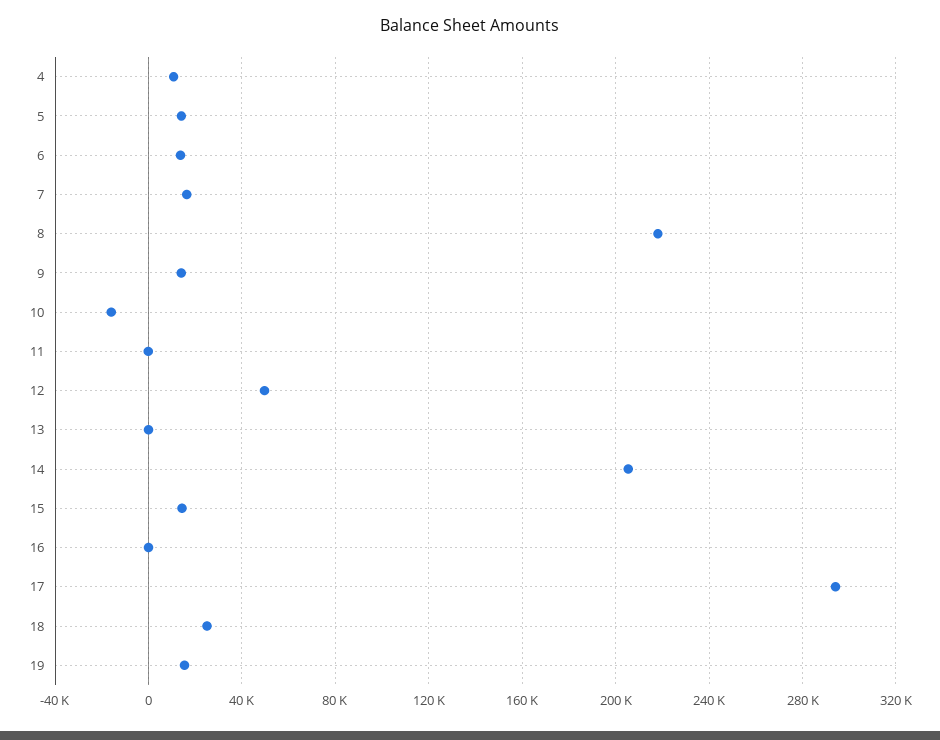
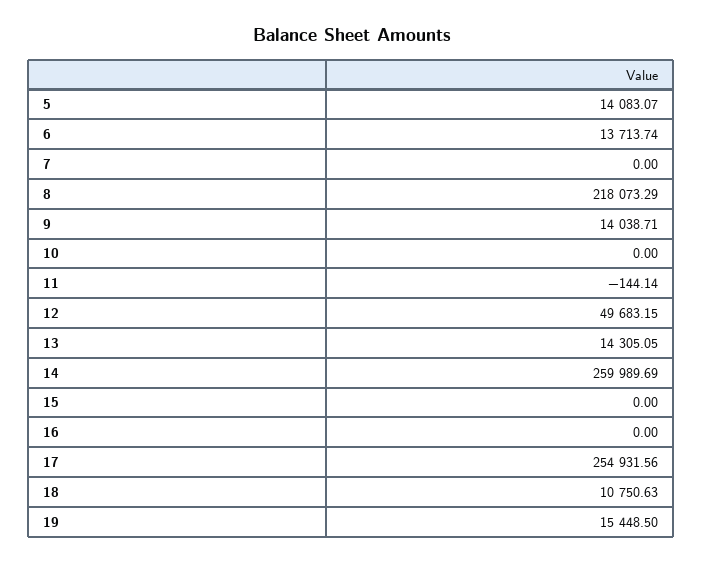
  {
-   "4": 10000,
    "5": 14083.07,
    "6": 13713.74,
-   "7": 15000,
+   "7": 0,
    "8": 218073.29,
    "9": 14038.71,
-   "10": -15000,
+   "10": 0,
    "11": -144.14,
    "12": 49683.15,
-   "13": 0,
+   "13": 14305.05,
-   "14": 205000,
+   "14": 259989.69,
-   "15": 15000,
+   "15": 0,
    "16": 0,
-   "17": 295000,
+   "17": 254931.56,
-   "18": 25000,
+   "18": 10750.63,
    "19": 15448.5
  }

